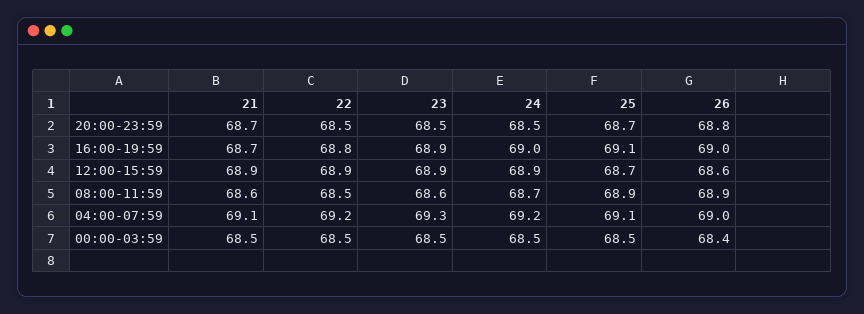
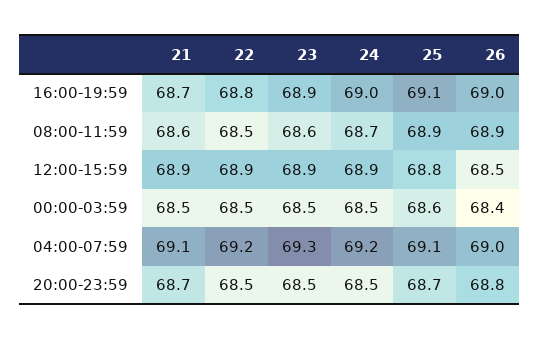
  {
    "21": {
      "20:00-23:59": 68.7,
      "16:00-19:59": 68.7,
      "12:00-15:59": 68.9,
      "08:00-11:59": 68.6,
      "04:00-07:59": 69.1,
      "00:00-03:59": 68.5
    },
    "22": {
      "20:00-23:59": 68.5,
      "16:00-19:59": 68.8,
      "12:00-15:59": 68.9,
      "08:00-11:59": 68.5,
      "04:00-07:59": 69.2,
      "00:00-03:59": 68.5
    },
    "23": {
      "20:00-23:59": 68.5,
      "16:00-19:59": 68.9,
      "12:00-15:59": 68.9,
      "08:00-11:59": 68.6,
      "04:00-07:59": 69.3,
      "00:00-03:59": 68.5
    },
    "24": {
      "20:00-23:59": 68.5,
      "16:00-19:59": 69,
      "12:00-15:59": 68.9,
      "08:00-11:59": 68.7,
      "04:00-07:59": 69.2,
      "00:00-03:59": 68.5
    },
    "25": {
      "20:00-23:59": 68.7,
      "16:00-19:59": 69.1,
-     "12:00-15:59": 68.7,
+     "12:00-15:59": 68.8,
      "08:00-11:59": 68.9,
      "04:00-07:59": 69.1,
-     "00:00-03:59": 68.5
+     "00:00-03:59": 68.6
    },
    "26": {
      "20:00-23:59": 68.8,
      "16:00-19:59": 69,
-     "12:00-15:59": 68.6,
+     "12:00-15:59": 68.5,
      "08:00-11:59": 68.9,
      "04:00-07:59": 69,
      "00:00-03:59": 68.4
    }
  }

